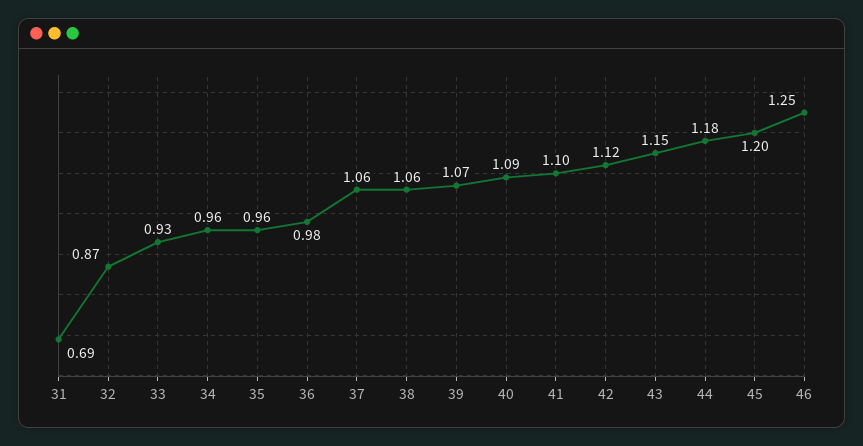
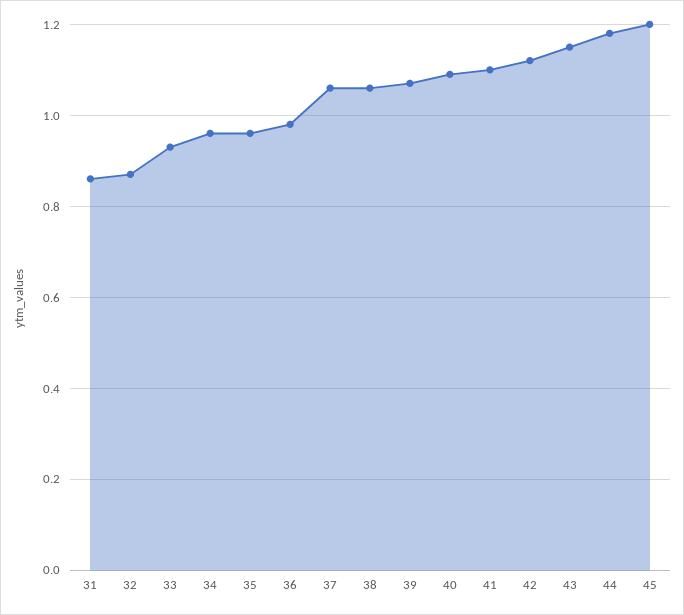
  {
-   "31": 0.69,
+   "31": 0.85,
    "32": 0.87,
    "33": 0.93,
    "34": 0.96,
    "35": 0.96,
    "36": 0.98,
    "37": 1.06,
    "38": 1.06,
    "39": 1.07,
    "40": 1.09,
    "41": 1.1,
    "42": 1.12,
    "43": 1.15,
    "44": 1.18,
-   "45": 1.2,
+   "45": 1.2
-   "46": 1.25
  }

